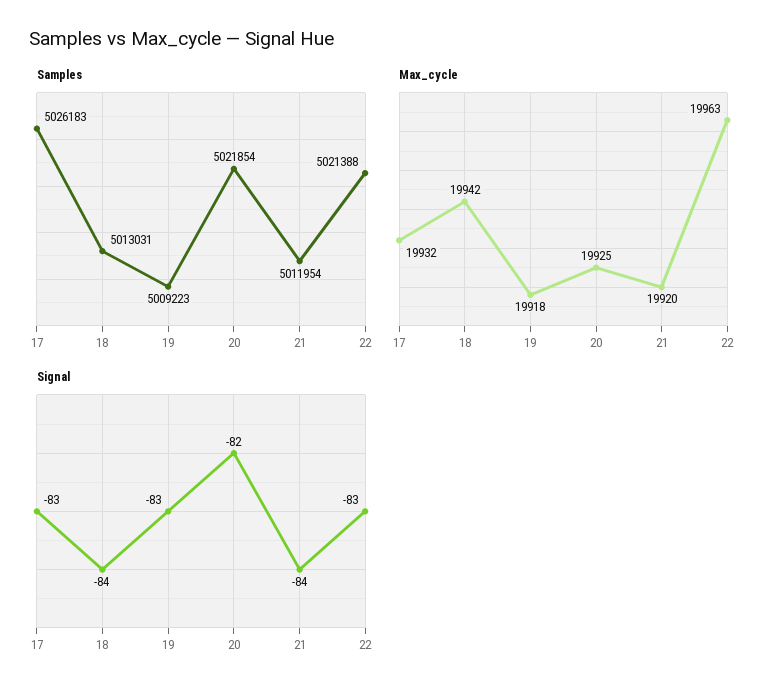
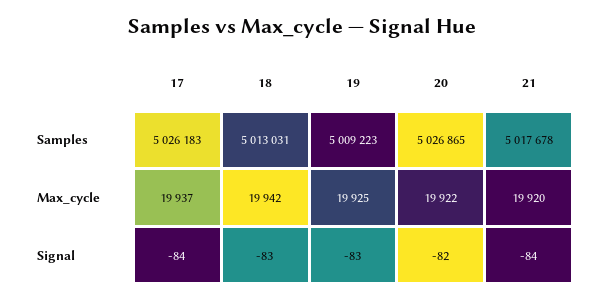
  {
    "Samples": {
      "17": 5026183,
      "18": 5013031,
      "19": 5009223,
-     "20": 5021854,
+     "20": 5026865,
-     "21": 5011954,
+     "21": 5017678
-     "22": 5021388
    },
    "Max_cycle": {
-     "17": 19932,
+     "17": 19937,
      "18": 19942,
-     "19": 19918,
+     "19": 19925,
-     "20": 19925,
+     "20": 19922,
-     "21": 19920,
+     "21": 19920
-     "22": 19963
    },
    "Signal": {
-     "17": -83,
+     "17": -84,
-     "18": -84,
+     "18": -83,
      "19": -83,
      "20": -82,
-     "21": -84,
+     "21": -84
-     "22": -83
    }
  }

